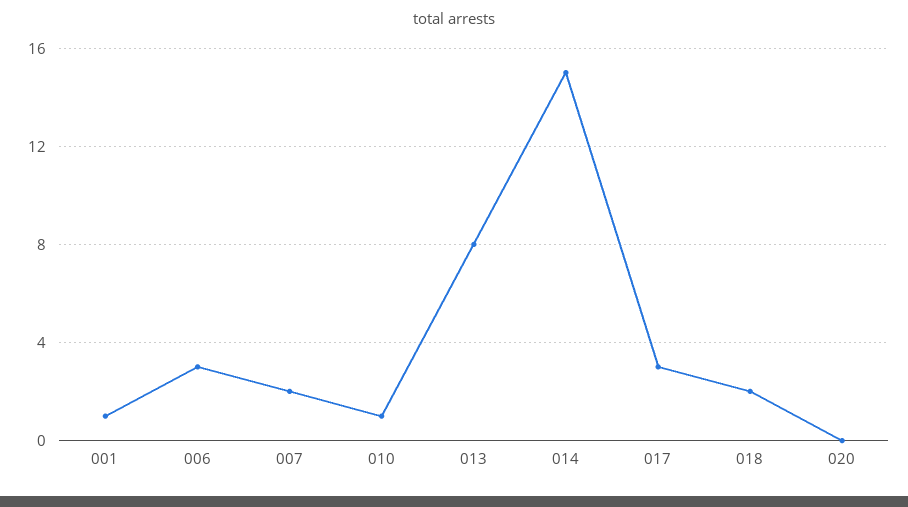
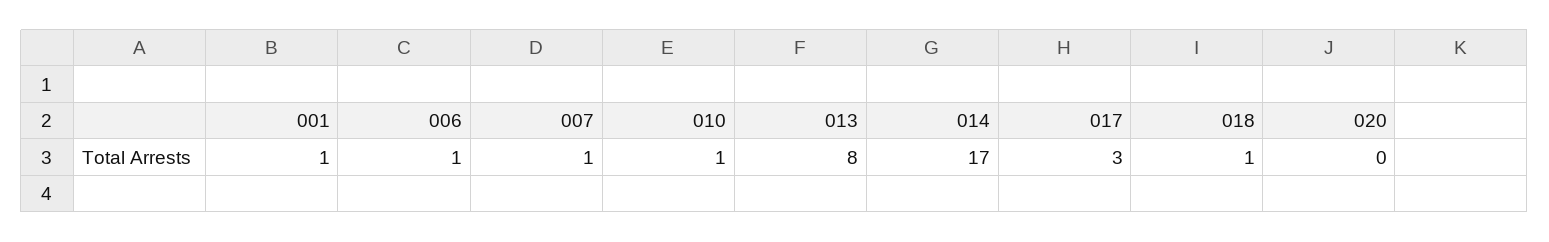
  {
    "001": 1,
-   "006": 3,
+   "006": 1,
-   "007": 2,
+   "007": 1,
    "010": 1,
    "013": 8,
-   "014": 15,
+   "014": 17,
    "017": 3,
-   "018": 2,
+   "018": 1,
    "020": 0
  }

